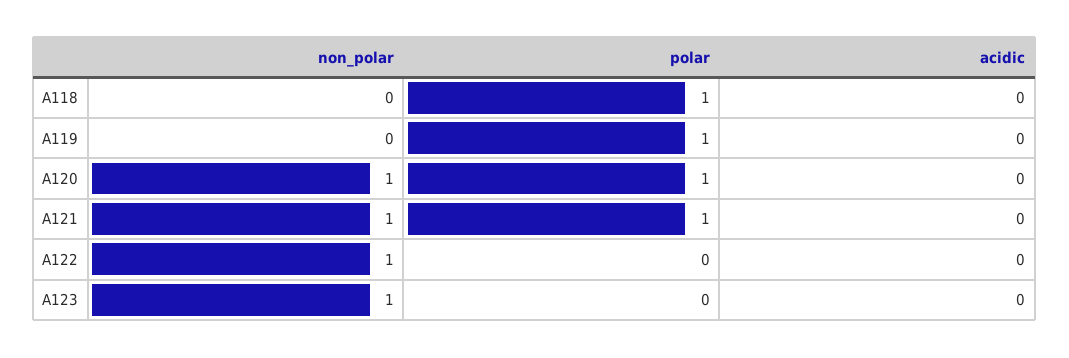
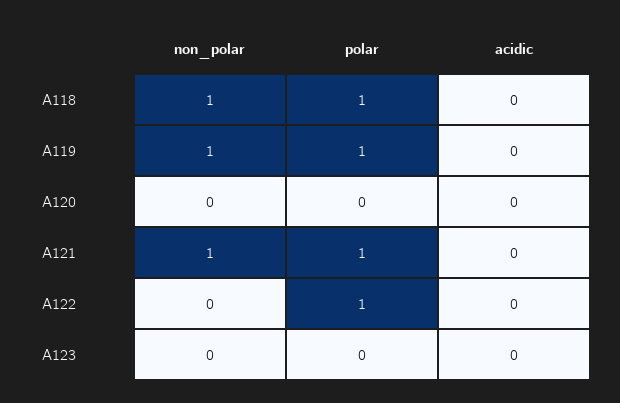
  {
    "non_polar": {
-     "A118": 0,
+     "A118": 1,
-     "A119": 0,
+     "A119": 1,
-     "A120": 1,
+     "A120": 0,
      "A121": 1,
-     "A122": 1,
+     "A122": 0,
-     "A123": 1
+     "A123": 0
    },
    "polar": {
      "A118": 1,
      "A119": 1,
-     "A120": 1,
+     "A120": 0,
      "A121": 1,
-     "A122": 0,
+     "A122": 1,
      "A123": 0
    },
    "acidic": {
      "A118": 0,
      "A119": 0,
      "A120": 0,
      "A121": 0,
      "A122": 0,
      "A123": 0
    }
  }

